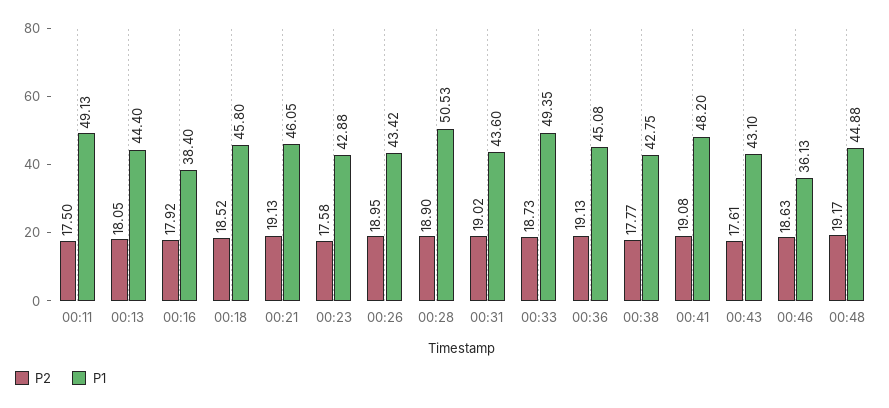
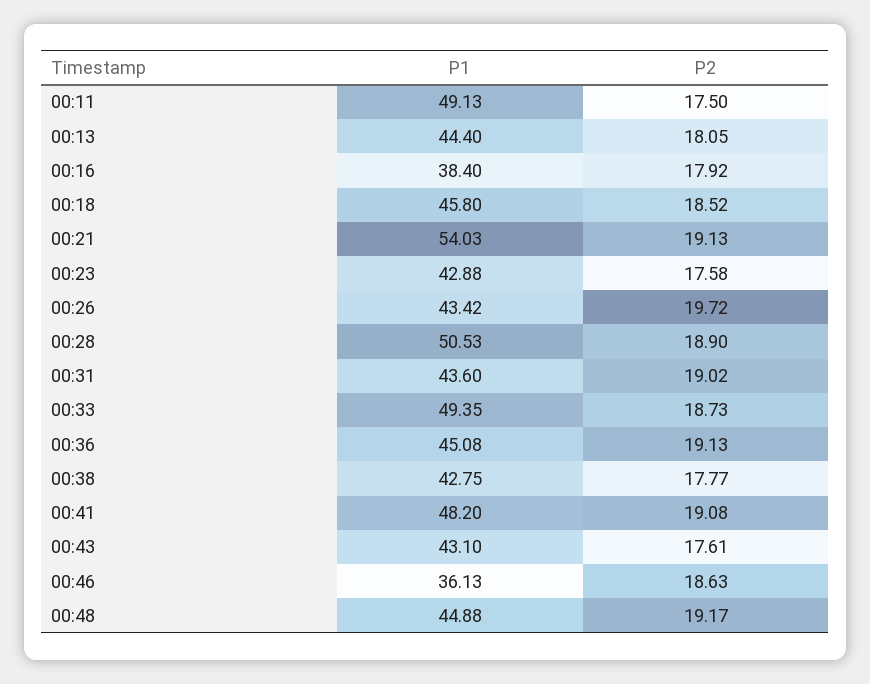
  {
    "P2": {
      "00:11": 17.5,
      "00:13": 18.05,
      "00:16": 17.92,
      "00:18": 18.52,
      "00:21": 19.13,
      "00:23": 17.58,
-     "00:26": 18.95,
+     "00:26": 19.72,
      "00:28": 18.9,
      "00:31": 19.02,
      "00:33": 18.73,
      "00:36": 19.13,
      "00:38": 17.77,
      "00:41": 19.08,
      "00:43": 17.61,
      "00:46": 18.63,
      "00:48": 19.17
    },
    "P1": {
      "00:11": 49.13,
      "00:13": 44.4,
      "00:16": 38.4,
      "00:18": 45.8,
-     "00:21": 46.05,
+     "00:21": 54.03,
      "00:23": 42.88,
      "00:26": 43.42,
      "00:28": 50.53,
      "00:31": 43.6,
      "00:33": 49.35,
      "00:36": 45.08,
      "00:38": 42.75,
      "00:41": 48.2,
      "00:43": 43.1,
      "00:46": 36.13,
      "00:48": 44.88
    }
  }

